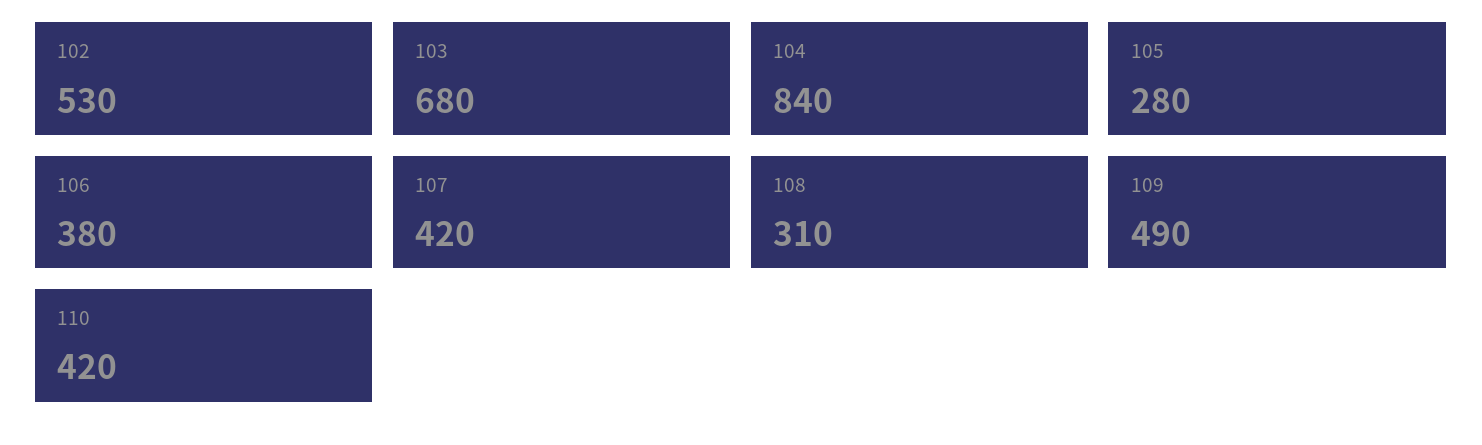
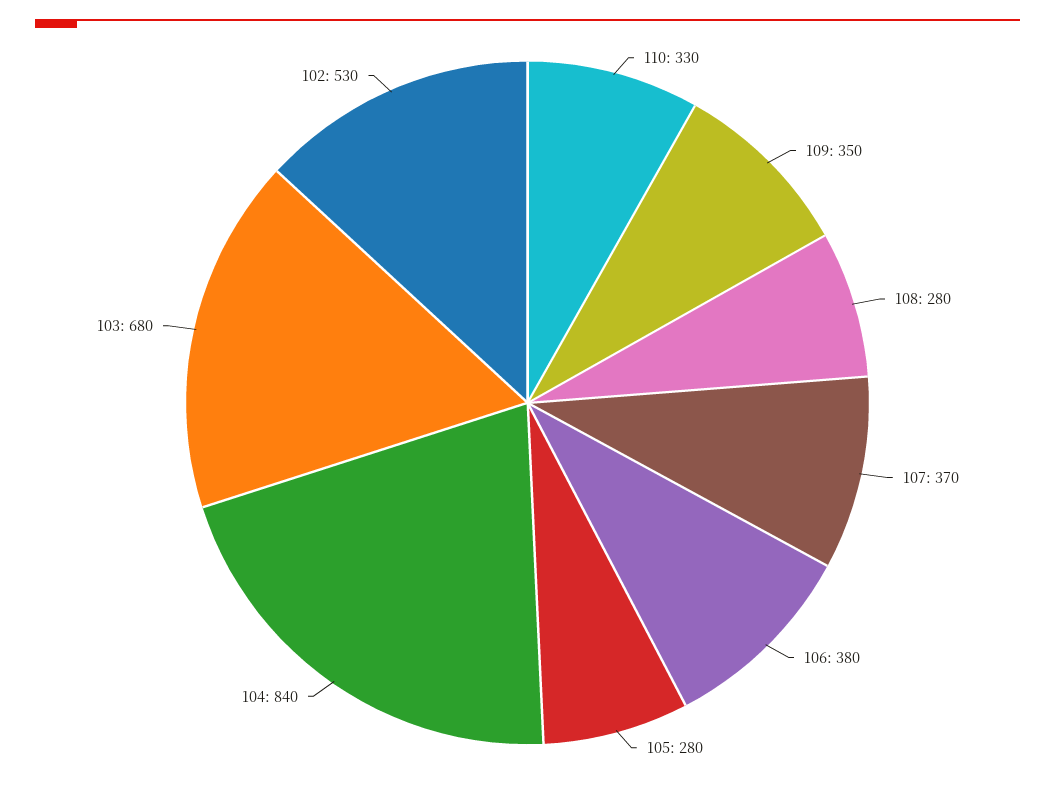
  {
    "102": 530,
    "103": 680,
    "104": 840,
    "105": 280,
    "106": 380,
-   "107": 420,
+   "107": 370,
-   "108": 310,
+   "108": 280,
-   "109": 490,
+   "109": 350,
-   "110": 420
+   "110": 330
  }

